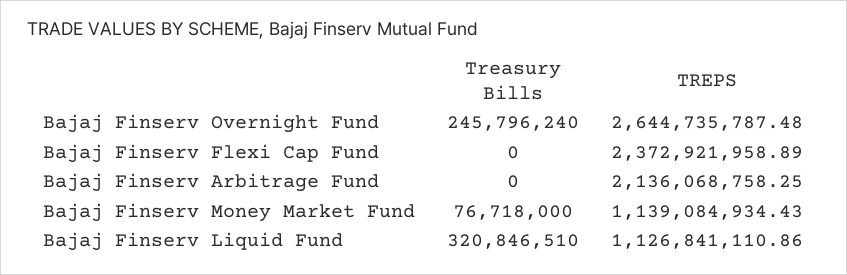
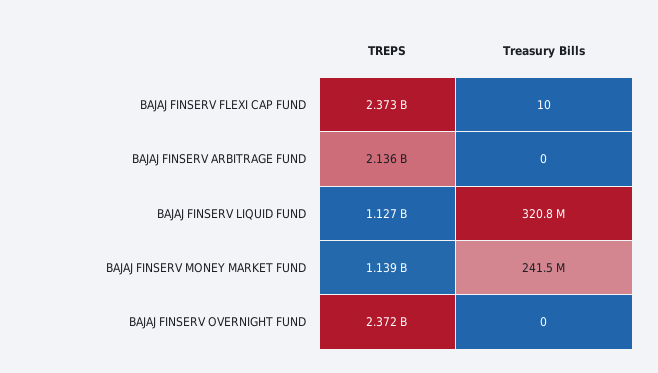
  {
    "Treasury Bills": {
-     "Bajaj Finserv Overnight Fund": 245796240,
+     "Bajaj Finserv Overnight Fund": 0,
-     "Bajaj Finserv Flexi Cap Fund": 0,
+     "Bajaj Finserv Flexi Cap Fund": 10,
      "Bajaj Finserv Arbitrage Fund": 0,
-     "Bajaj Finserv Money Market Fund": 76718000,
+     "Bajaj Finserv Money Market Fund": 241500000,
      "Bajaj Finserv Liquid Fund": 320846510
    },
    "TREPS": {
-     "Bajaj Finserv Overnight Fund": 2644735787.48,
+     "Bajaj Finserv Overnight Fund": 2372000000,
      "Bajaj Finserv Flexi Cap Fund": 2372921958.89,
      "Bajaj Finserv Arbitrage Fund": 2136068758.25,
      "Bajaj Finserv Money Market Fund": 1139084934.43,
      "Bajaj Finserv Liquid Fund": 1126841110.86
    }
  }

